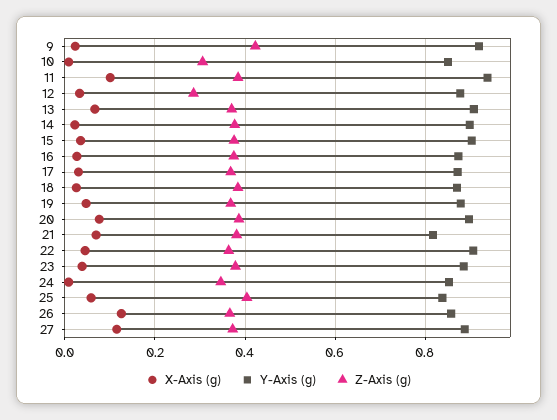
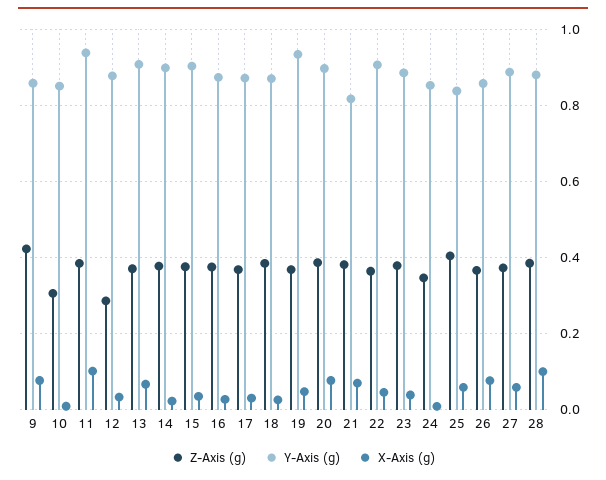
  {
    "X-Axis (g)": {
-     "9": 0.02,
+     "9": 0.08,
      "10": 0,
      "11": 0.1,
      "12": 0.04,
      "13": 0.06,
      "14": 0.02,
      "15": 0.04,
      "16": 0.02,
      "17": 0.04,
      "18": 0.02,
      "19": 0.04,
      "20": 0.08,
      "21": 0.06,
      "22": 0.04,
      "23": 0.04,
      "24": 0,
      "25": 0.06,
-     "26": 0.12,
+     "26": 0.08,
-     "27": 0.12
+     "27": 0.06,
+     "28": 0.1
    },
    "Y-Axis (g)": {
-     "9": 0.92,
+     "9": 0.86,
      "10": 0.86,
      "11": 0.94,
      "12": 0.88,
      "13": 0.9,
      "14": 0.9,
      "15": 0.9,
      "16": 0.88,
      "17": 0.88,
      "18": 0.88,
-     "19": 0.88,
+     "19": 0.94,
      "20": 0.9,
      "21": 0.82,
      "22": 0.9,
      "23": 0.88,
      "24": 0.86,
      "25": 0.84,
      "26": 0.86,
-     "27": 0.88
+     "27": 0.88,
+     "28": 0.88
    },
    "Z-Axis (g)": {
      "9": 0.42,
      "10": 0.3,
      "11": 0.38,
      "12": 0.28,
      "13": 0.38,
      "14": 0.38,
      "15": 0.38,
      "16": 0.38,
      "17": 0.36,
      "18": 0.38,
      "19": 0.36,
      "20": 0.38,
      "21": 0.38,
      "22": 0.36,
      "23": 0.38,
      "24": 0.34,
      "25": 0.4,
      "26": 0.36,
-     "27": 0.38
+     "27": 0.38,
+     "28": 0.38
    }
  }

